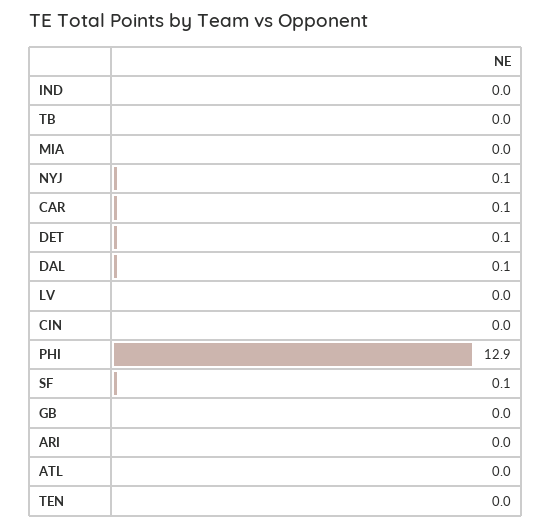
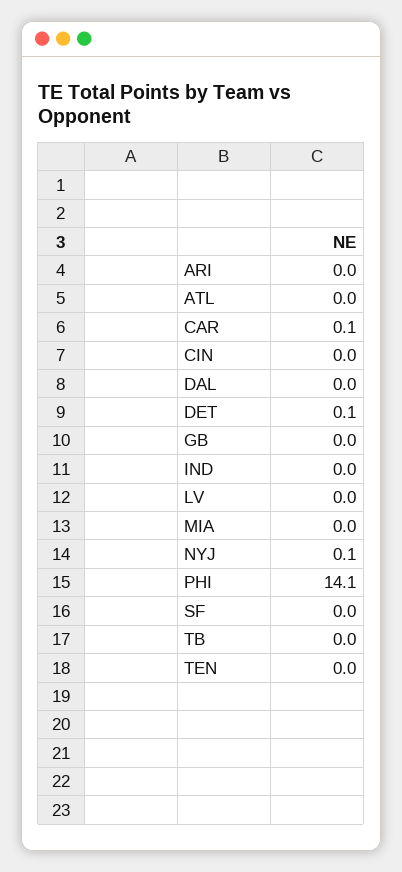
  {
    "IND": 0,
    "TB": 0,
    "MIA": 0,
    "NYJ": 0.1,
    "CAR": 0.1,
    "DET": 0.1,
-   "DAL": 0.1,
+   "DAL": 0,
    "LV": 0,
    "CIN": 0,
-   "PHI": 12.9,
+   "PHI": 14.1,
-   "SF": 0.1,
+   "SF": 0,
    "GB": 0,
    "ARI": 0,
    "ATL": 0,
    "TEN": 0
  }

